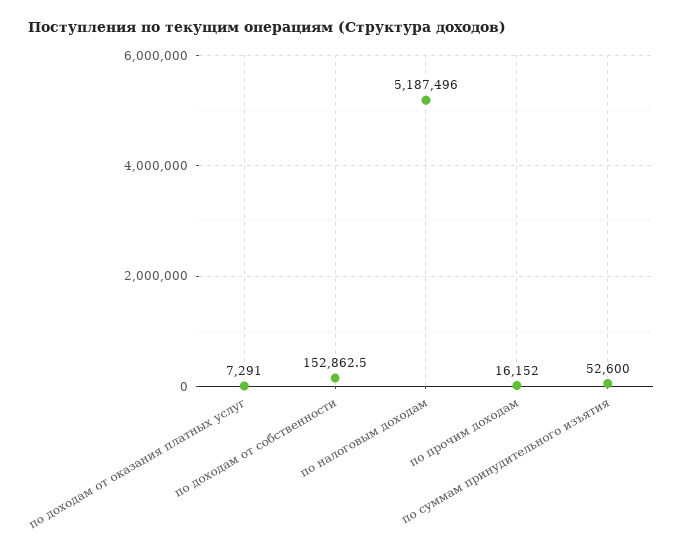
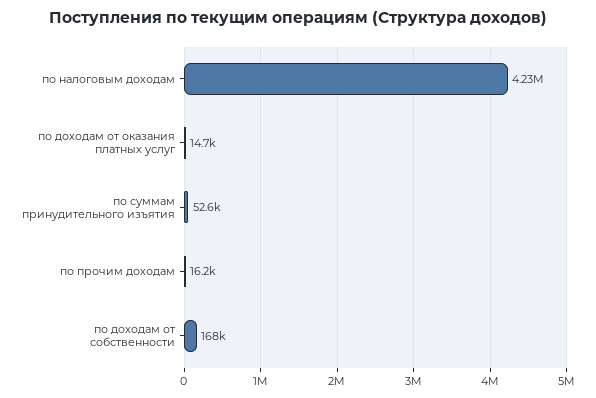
  {
-   "по доходам от оказания платных услуг": 7291,
+   "по доходам от оказания платных услуг": 14700,
-   "по доходам от собственности": 152862.5,
+   "по доходам от собственности": 168000,
-   "по налоговым доходам": 5187496,
+   "по налоговым доходам": 4230000,
    "по прочим доходам": 16152,
    "по суммам принудительного изъятия": 52600
  }

